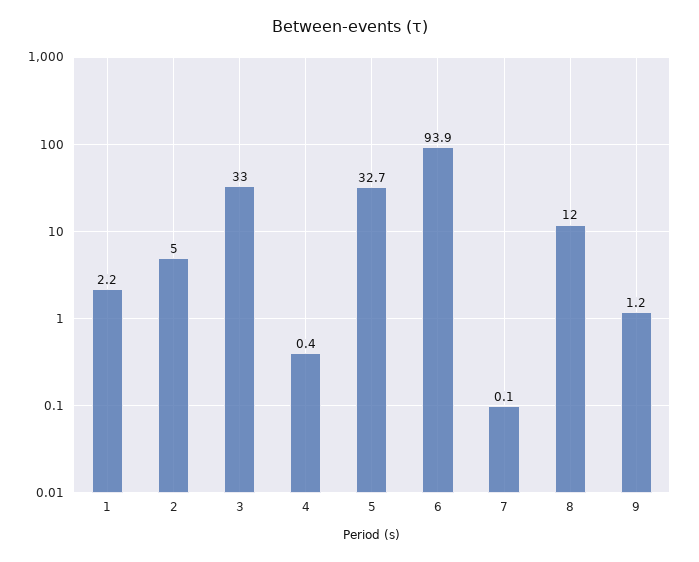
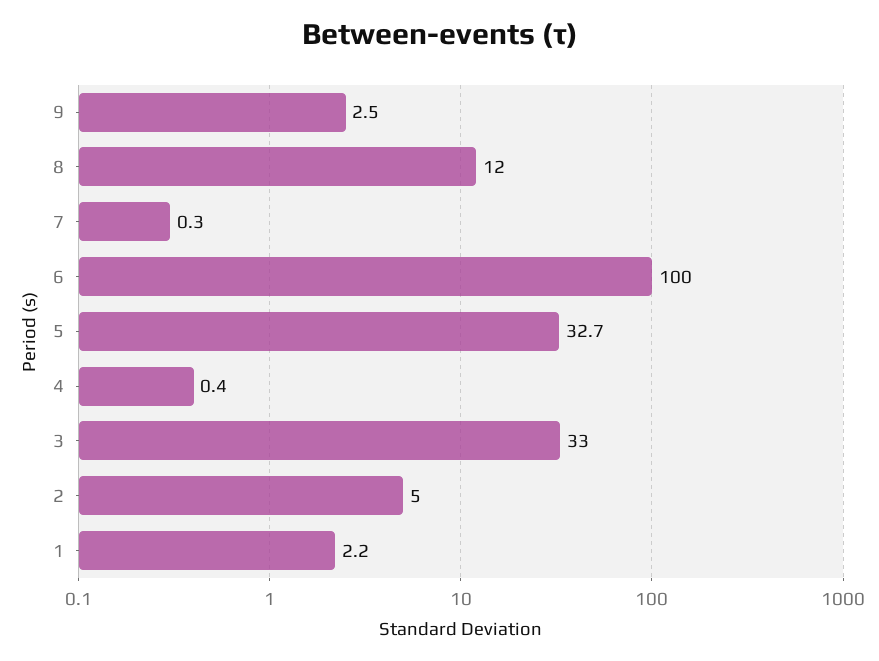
  {
    "1": 2.2,
    "2": 5,
    "3": 33,
    "4": 0.4,
    "5": 32.7,
-   "6": 93.9,
+   "6": 100,
-   "7": 0.1,
+   "7": 0.3,
    "8": 12,
-   "9": 1.2
+   "9": 2.5
  }

